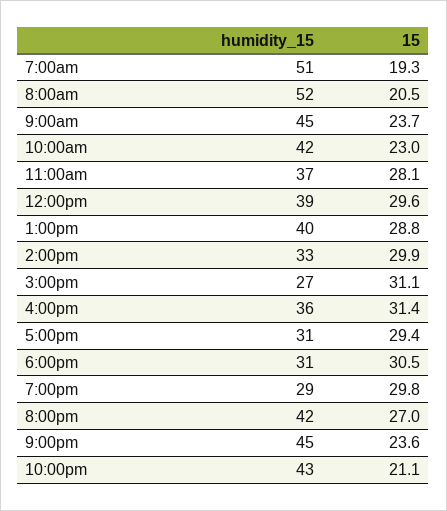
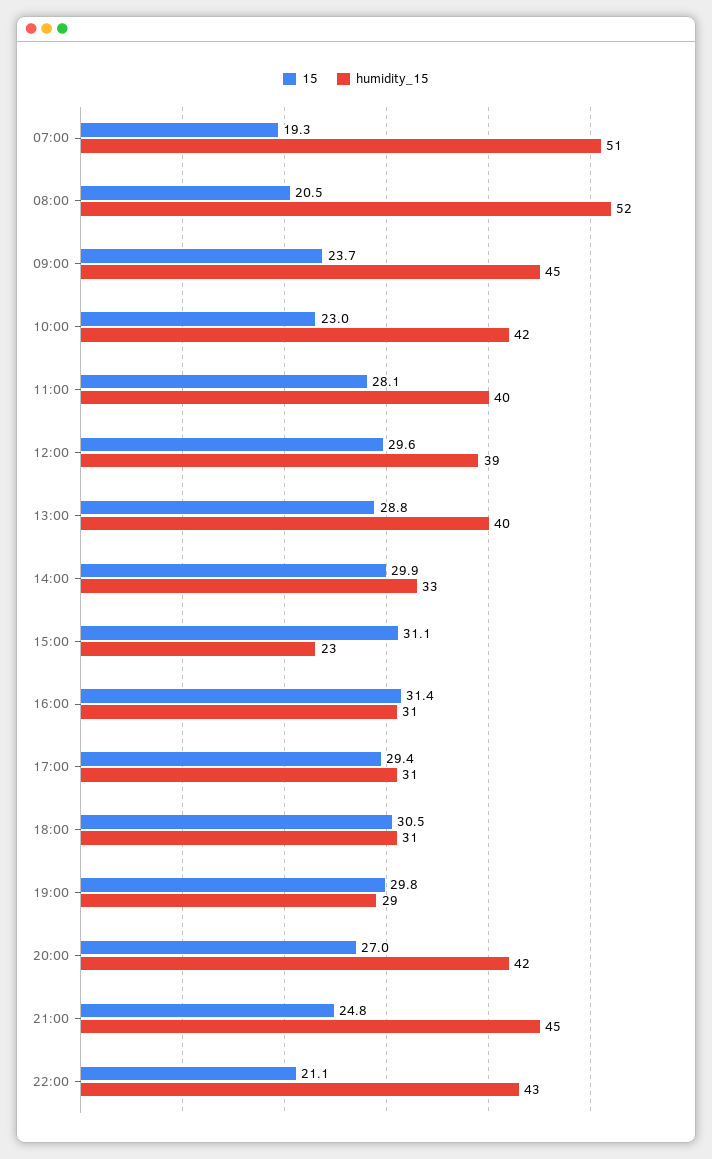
  {
    "humidity_15": {
      "7:00am": 51,
      "8:00am": 52,
      "9:00am": 45,
      "10:00am": 42,
-     "11:00am": 37,
+     "11:00am": 40,
      "12:00pm": 39,
      "1:00pm": 40,
      "2:00pm": 33,
-     "3:00pm": 27,
+     "3:00pm": 23,
-     "4:00pm": 36,
+     "4:00pm": 31,
      "5:00pm": 31,
      "6:00pm": 31,
      "7:00pm": 29,
      "8:00pm": 42,
      "9:00pm": 45,
      "10:00pm": 43
    },
    "15": {
      "7:00am": 19.3,
      "8:00am": 20.5,
      "9:00am": 23.7,
      "10:00am": 23,
      "11:00am": 28.1,
      "12:00pm": 29.6,
      "1:00pm": 28.8,
      "2:00pm": 29.9,
      "3:00pm": 31.1,
      "4:00pm": 31.4,
      "5:00pm": 29.4,
      "6:00pm": 30.5,
      "7:00pm": 29.8,
      "8:00pm": 27,
-     "9:00pm": 23.6,
+     "9:00pm": 24.8,
      "10:00pm": 21.1
    }
  }

